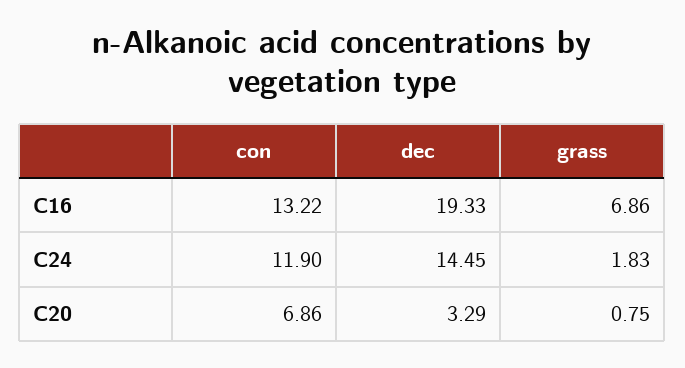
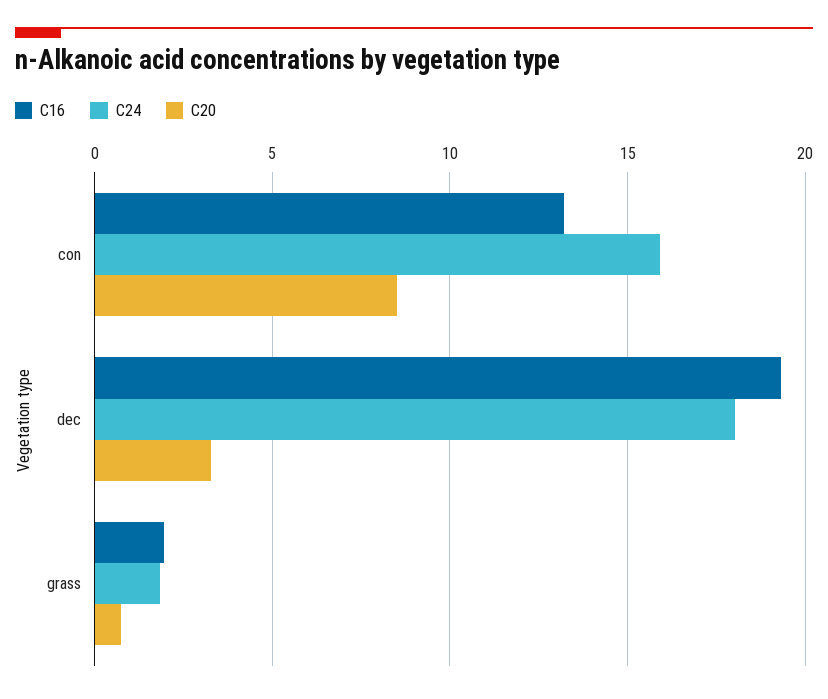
  {
    "C16": {
      "con": 13.22,
      "dec": 19.33,
-     "grass": 6.86
+     "grass": 2
    },
    "C24": {
-     "con": 11.9,
+     "con": 16,
-     "dec": 14.45,
+     "dec": 18,
      "grass": 1.83
    },
    "C20": {
-     "con": 6.86,
+     "con": 8.5,
      "dec": 3.29,
      "grass": 0.75
    }
  }

